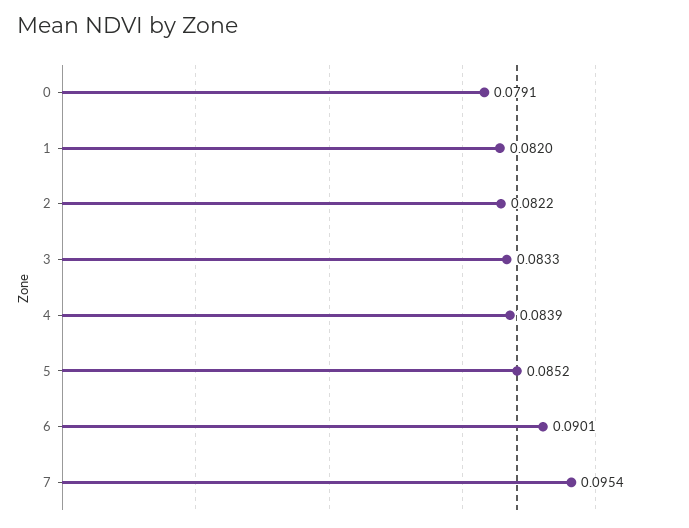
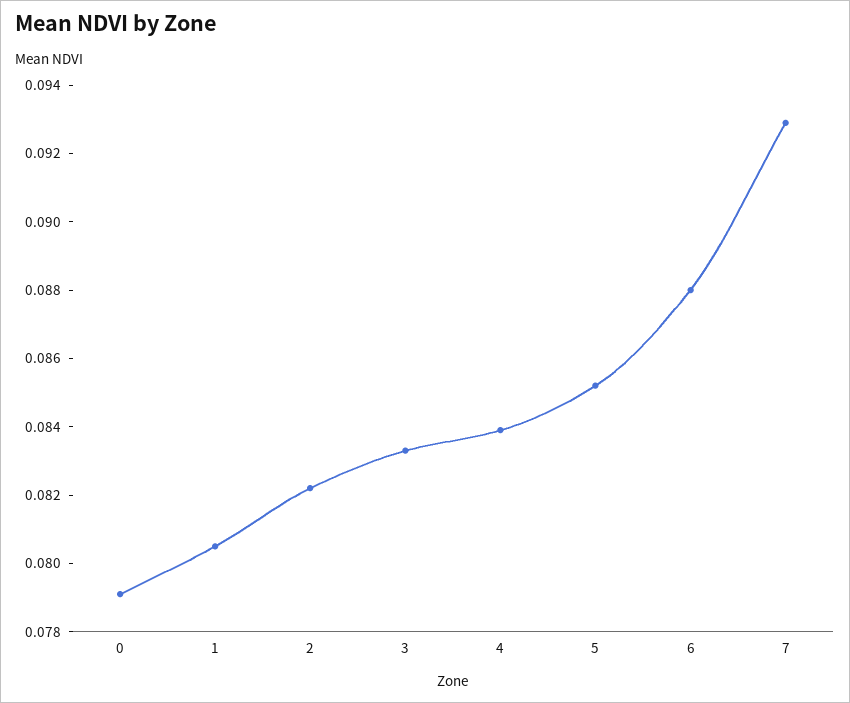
  {
    "0": 0.0791,
-   "1": 0.082,
+   "1": 0.0805,
    "2": 0.0822,
    "3": 0.0833,
    "4": 0.0839,
    "5": 0.0852,
-   "6": 0.0901,
+   "6": 0.088,
-   "7": 0.0954
+   "7": 0.093
  }

